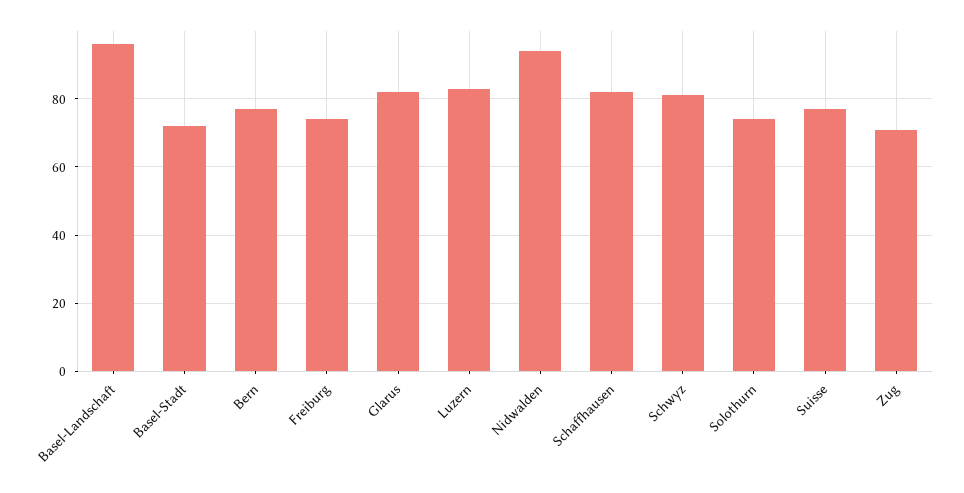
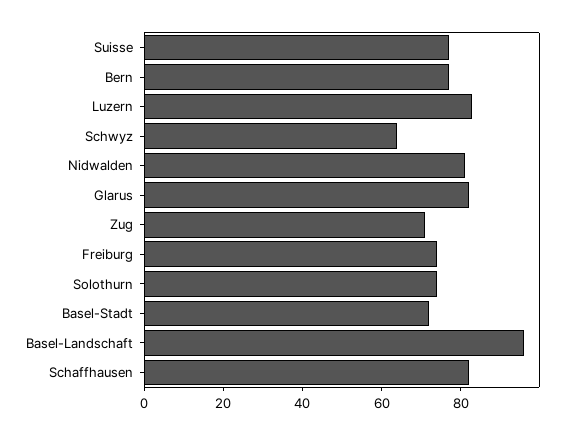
  {
    "Basel-Landschaft": 95,
    "Basel-Stadt": 70,
    "Bern": 75,
    "Freiburg": 75,
    "Glarus": 80,
    "Luzern": 85,
-   "Nidwalden": 95,
+   "Nidwalden": 80,
    "Schaffhausen": 80,
-   "Schwyz": 80,
+   "Schwyz": 65,
    "Solothurn": 75,
    "Suisse": 75,
    "Zug": 70
  }

